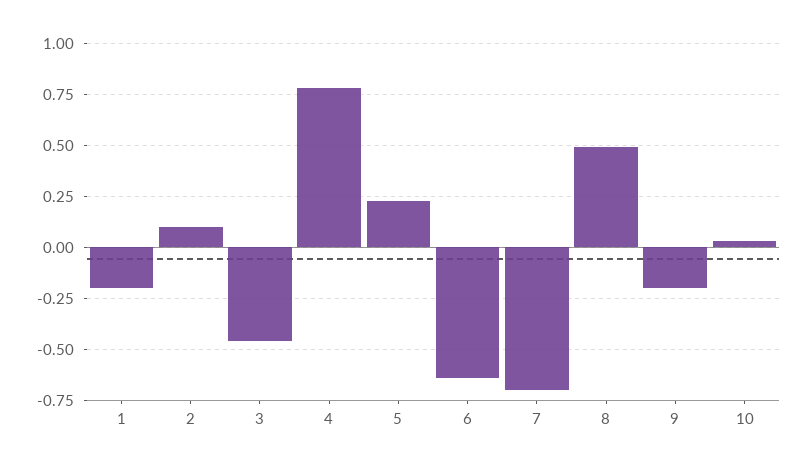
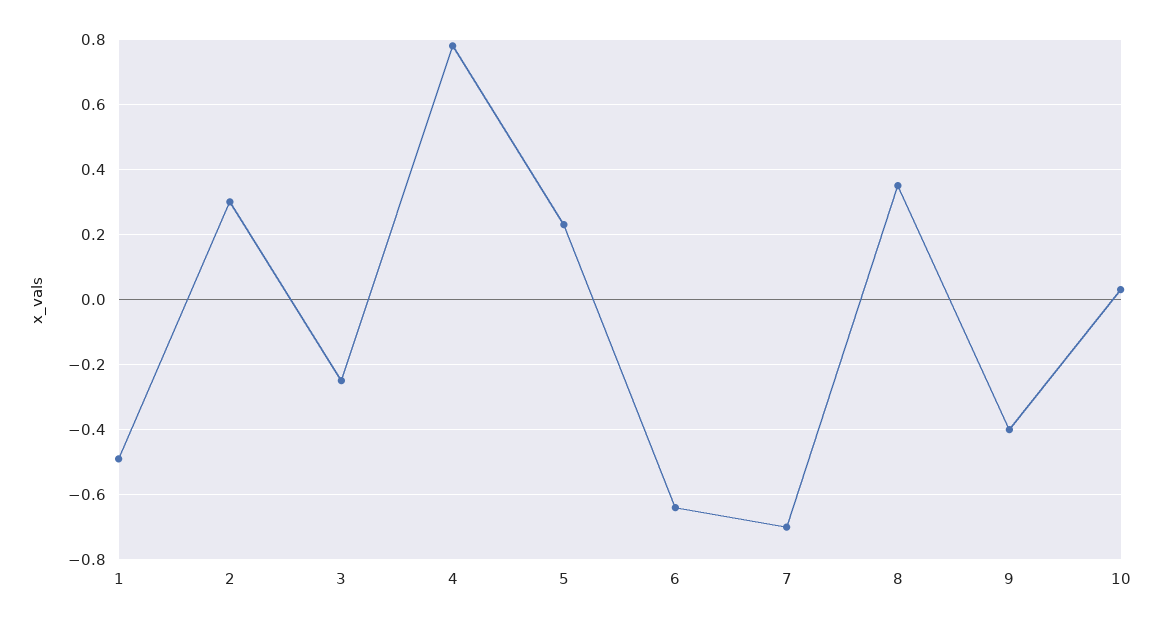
  {
-   "1": -0.2,
+   "1": -0.5,
-   "2": 0.1,
+   "2": 0.3,
-   "3": -0.45,
+   "3": -0.25,
    "4": 0.8,
    "5": 0.25,
    "6": -0.65,
    "7": -0.7,
-   "8": 0.5,
+   "8": 0.35,
-   "9": -0.2,
+   "9": -0.4,
    "10": 0.05
  }

